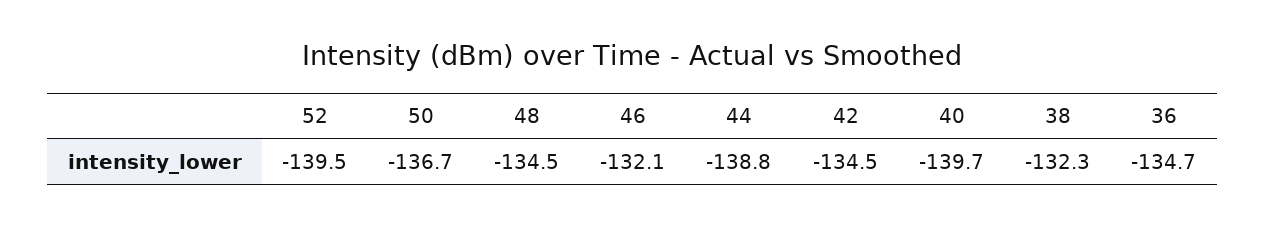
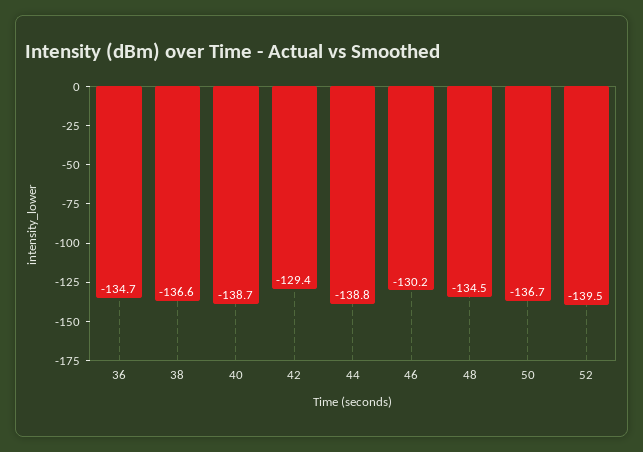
  {
    "52": -139.5,
    "50": -136.7,
    "48": -134.5,
-   "46": -132.1,
+   "46": -130.2,
    "44": -138.8,
-   "42": -134.5,
+   "42": -129.4,
-   "40": -139.7,
+   "40": -138.7,
-   "38": -132.3,
+   "38": -136.6,
    "36": -134.7
  }

